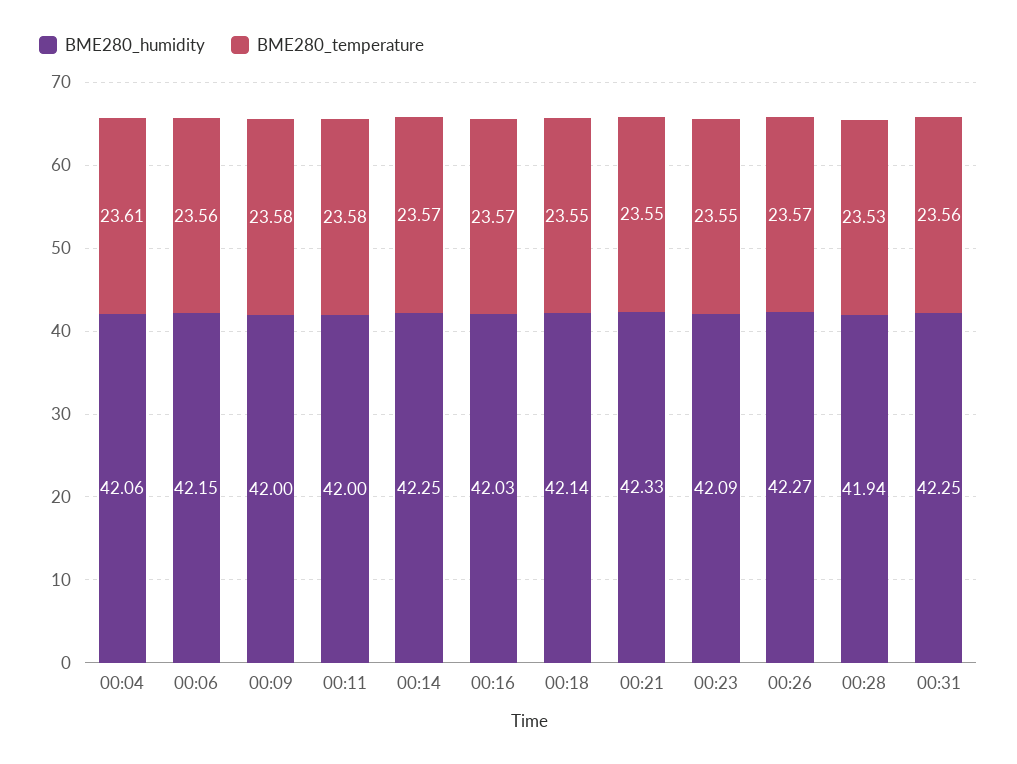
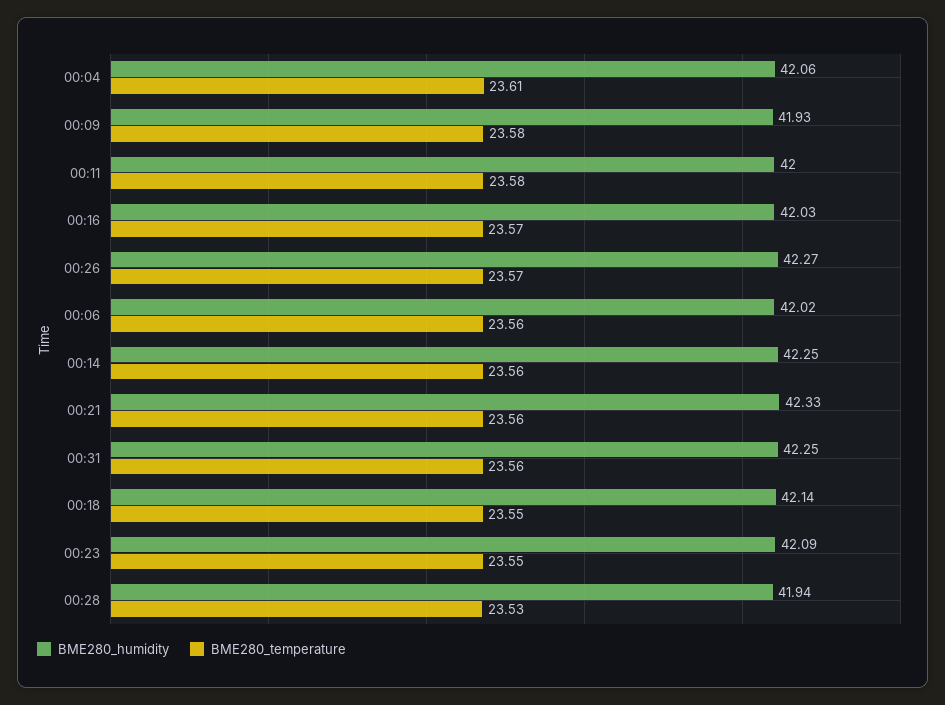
  {
    "BME280_humidity": {
      "00:04": 42.06,
-     "00:06": 42.15,
+     "00:06": 42.02,
-     "00:09": 42,
+     "00:09": 41.93,
      "00:11": 42,
      "00:14": 42.25,
      "00:16": 42.03,
      "00:18": 42.14,
      "00:21": 42.33,
      "00:23": 42.09,
      "00:26": 42.27,
      "00:28": 41.94,
      "00:31": 42.25
    },
    "BME280_temperature": {
      "00:04": 23.61,
      "00:06": 23.56,
      "00:09": 23.58,
      "00:11": 23.58,
-     "00:14": 23.57,
+     "00:14": 23.56,
      "00:16": 23.57,
      "00:18": 23.55,
-     "00:21": 23.55,
+     "00:21": 23.56,
      "00:23": 23.55,
      "00:26": 23.57,
      "00:28": 23.53,
      "00:31": 23.56
    }
  }

